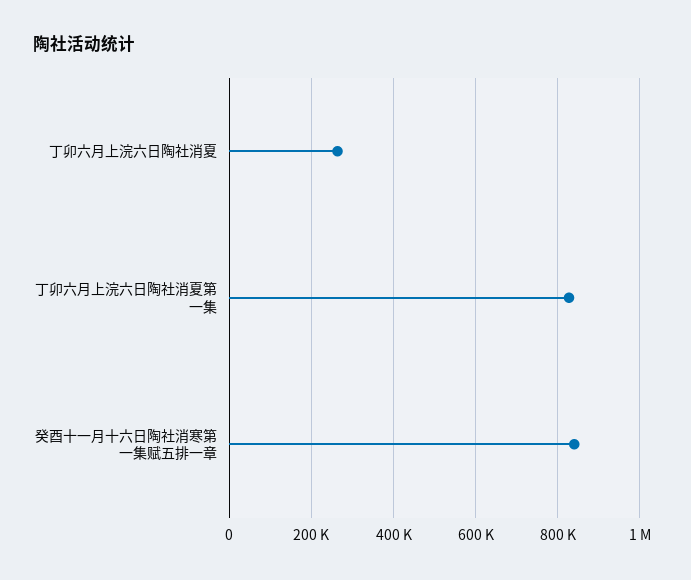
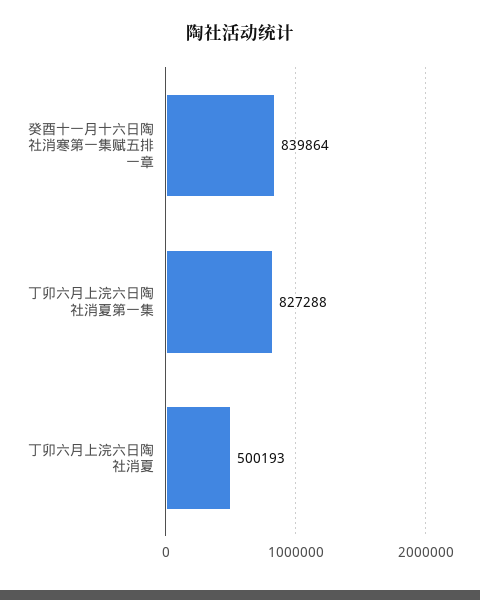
  {
-   "丁卯六月上浣六日陶社消夏": 260000,
+   "丁卯六月上浣六日陶社消夏": 500193,
    "丁卯六月上浣六日陶社消夏第一集": 827288,
    "癸酉十一月十六日陶社消寒第一集赋五排一章": 839864
  }

